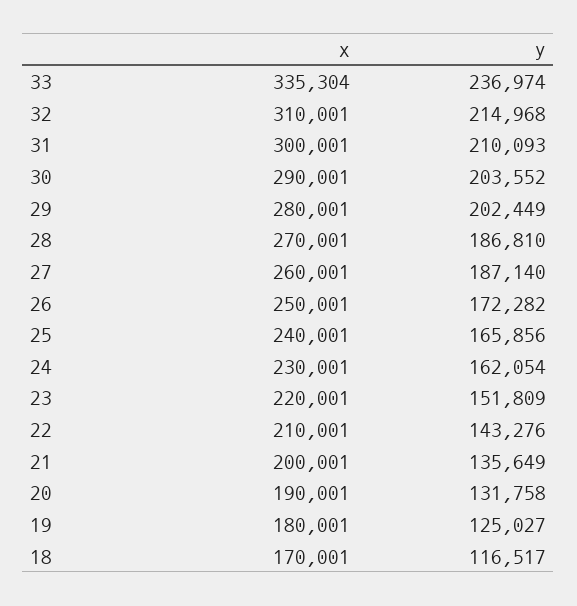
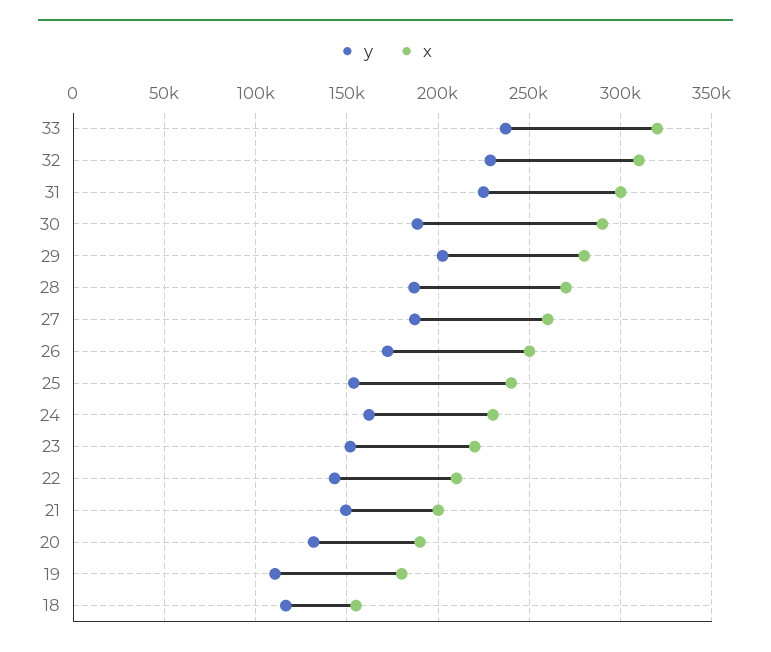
  {
    "x": {
-     "33": 335304,
+     "33": 320000,
      "32": 310001,
      "31": 300001,
      "30": 290001,
      "29": 280001,
      "28": 270001,
      "27": 260001,
      "26": 250001,
      "25": 240001,
      "24": 230001,
      "23": 220001,
      "22": 210001,
      "21": 200001,
      "20": 190001,
      "19": 180001,
-     "18": 170001
+     "18": 155000
    },
    "y": {
      "33": 236974,
-     "32": 214968,
+     "32": 230000,
-     "31": 210093,
+     "31": 225000,
-     "30": 203552,
+     "30": 190000,
      "29": 202449,
      "28": 186810,
      "27": 187140,
      "26": 172282,
-     "25": 165856,
+     "25": 155000,
      "24": 162054,
      "23": 151809,
      "22": 143276,
-     "21": 135649,
+     "21": 150000,
      "20": 131758,
-     "19": 125027,
+     "19": 110000,
      "18": 116517
    }
  }

